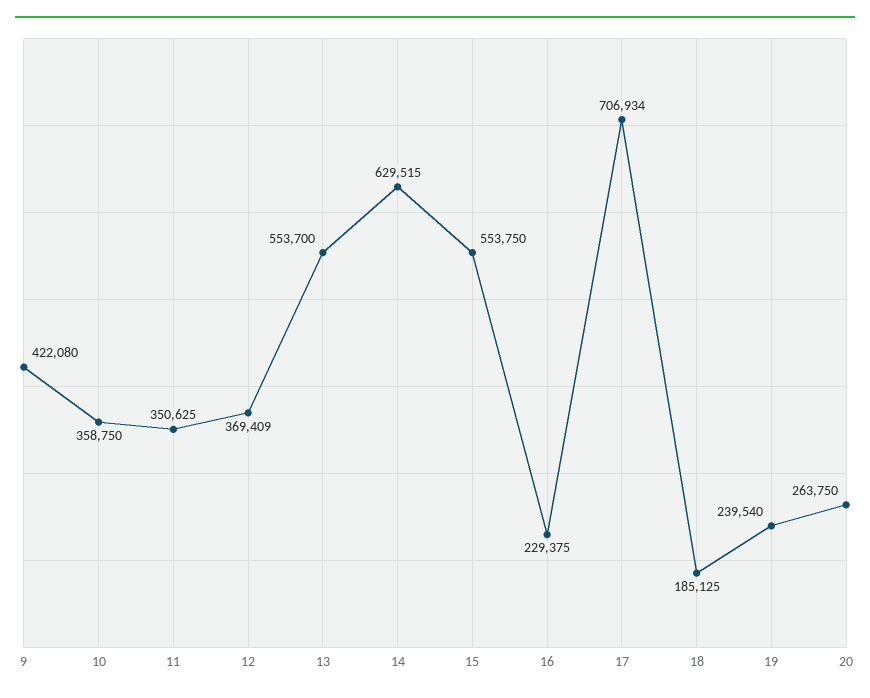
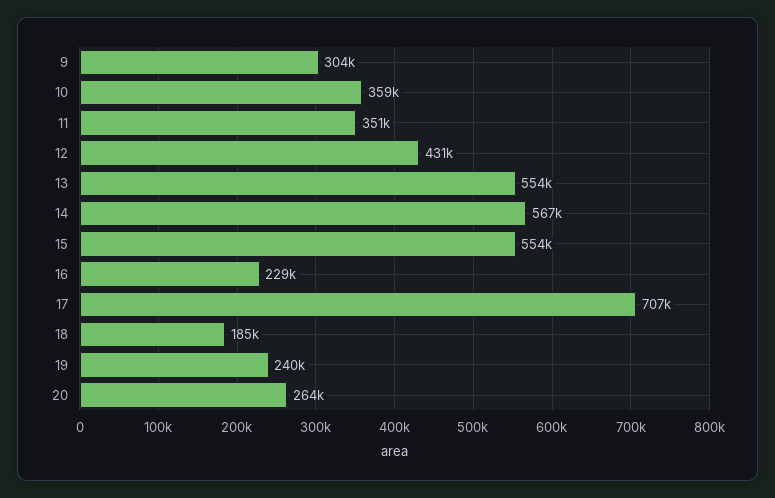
  {
-   "9": 422080,
+   "9": 304000,
    "10": 358750,
    "11": 350625,
-   "12": 369409,
+   "12": 431000,
    "13": 553700,
-   "14": 629515,
+   "14": 567000,
    "15": 553750,
    "16": 229375,
    "17": 706934,
    "18": 185125,
    "19": 239540,
    "20": 263750
  }

